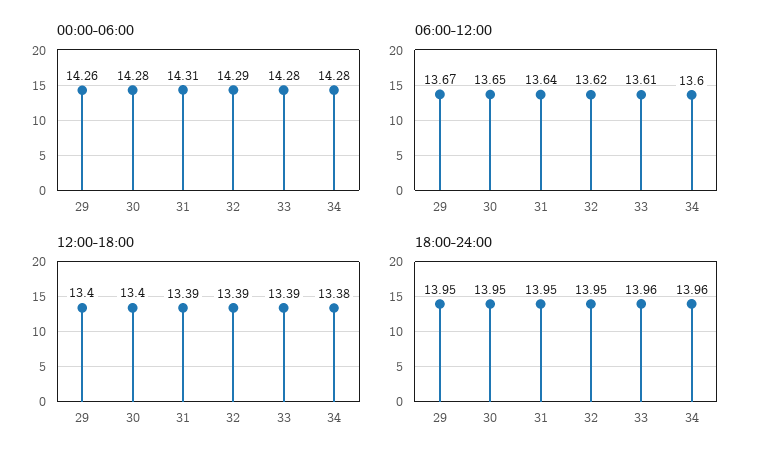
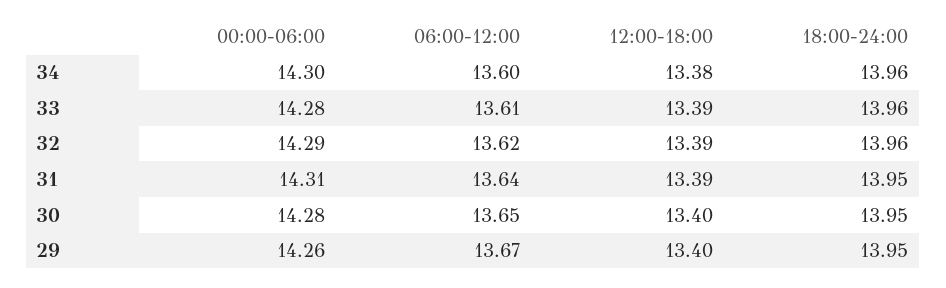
  {
    "00:00-06:00": {
      "29": 14.26,
      "30": 14.28,
      "31": 14.31,
      "32": 14.29,
      "33": 14.28,
-     "34": 14.28
+     "34": 14.3
    },
    "06:00-12:00": {
      "29": 13.67,
      "30": 13.65,
      "31": 13.64,
      "32": 13.62,
      "33": 13.61,
      "34": 13.6
    },
    "12:00-18:00": {
      "29": 13.4,
      "30": 13.4,
      "31": 13.39,
      "32": 13.39,
      "33": 13.39,
      "34": 13.38
    },
    "18:00-24:00": {
      "29": 13.95,
      "30": 13.95,
      "31": 13.95,
-     "32": 13.95,
+     "32": 13.96,
      "33": 13.96,
      "34": 13.96
    }
  }

